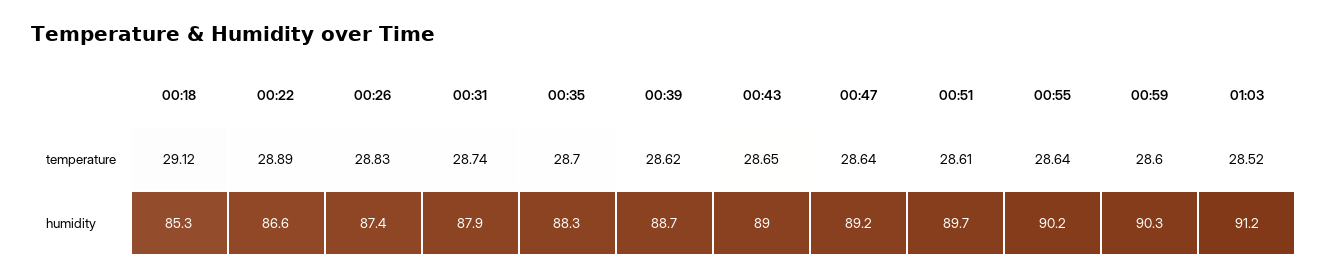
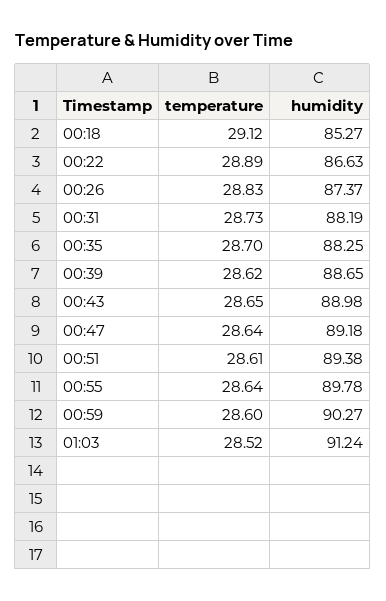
  {
    "00:18": {
      "temperature": 29.12,
      "humidity": 85.27
    },
    "00:22": {
      "temperature": 28.89,
      "humidity": 86.63
    },
    "00:26": {
      "temperature": 28.83,
      "humidity": 87.37
    },
    "00:31": {
-     "temperature": 28.74,
+     "temperature": 28.73,
-     "humidity": 87.9
+     "humidity": 88.19
    },
    "00:35": {
      "temperature": 28.7,
      "humidity": 88.25
    },
    "00:39": {
      "temperature": 28.62,
      "humidity": 88.65
    },
    "00:43": {
      "temperature": 28.65,
      "humidity": 88.98
    },
    "00:47": {
      "temperature": 28.64,
      "humidity": 89.18
    },
    "00:51": {
      "temperature": 28.61,
-     "humidity": 89.7
+     "humidity": 89.38
    },
    "00:55": {
      "temperature": 28.64,
-     "humidity": 90.2
+     "humidity": 89.78
    },
    "00:59": {
      "temperature": 28.6,
      "humidity": 90.27
    },
    "01:03": {
      "temperature": 28.52,
      "humidity": 91.24
    }
  }

